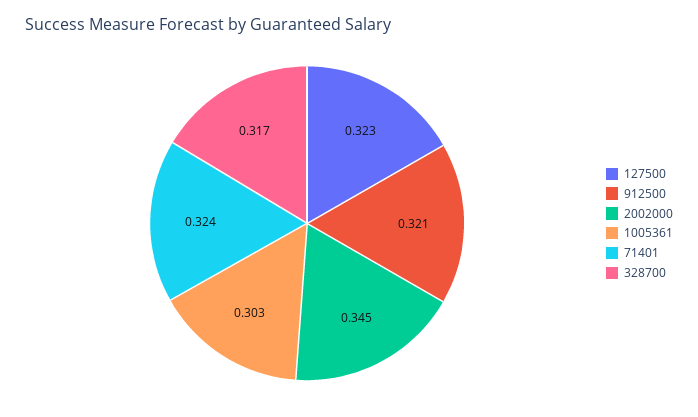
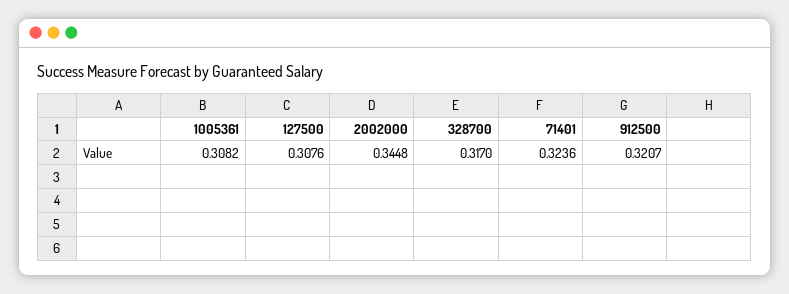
  {
-   "127500": 0.323,
+   "127500": 0.3076,
    "912500": 0.3207,
    "2002000": 0.3448,
-   "1005361": 0.303,
+   "1005361": 0.3082,
    "71401": 0.3236,
    "328700": 0.317
  }

